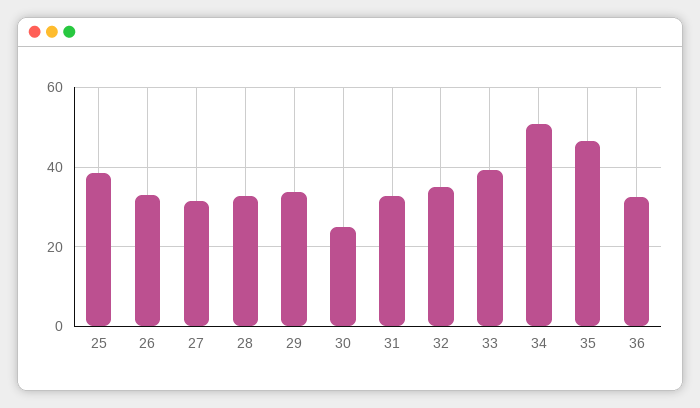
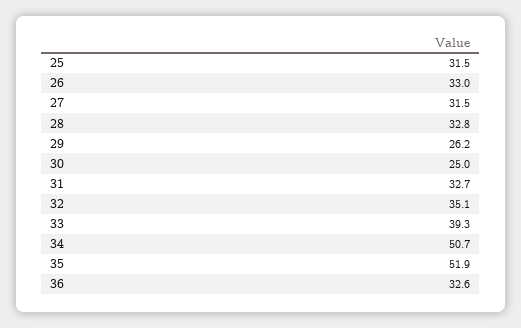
  {
-   "25": 38,
+   "25": 31.5,
    "26": 33,
    "27": 31.5,
    "28": 32.8,
-   "29": 34,
+   "29": 26.2,
    "30": 25,
    "31": 32.7,
    "32": 35.1,
    "33": 39.3,
    "34": 50.7,
-   "35": 46,
+   "35": 51.9,
    "36": 32.6
  }

